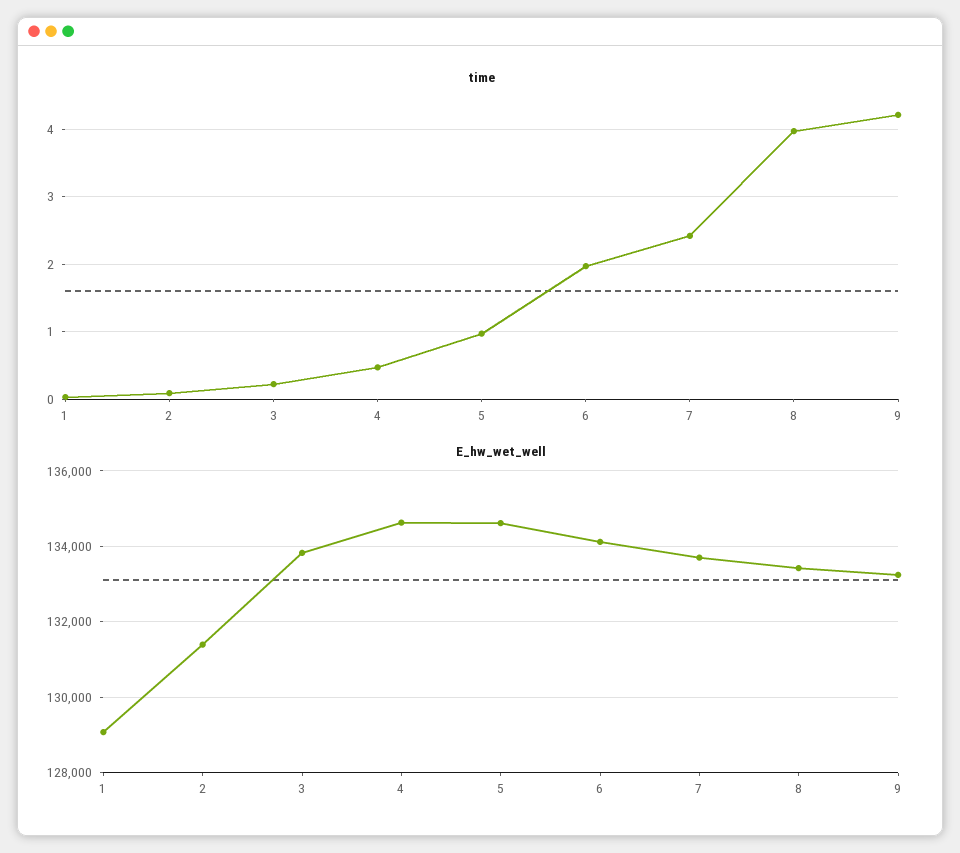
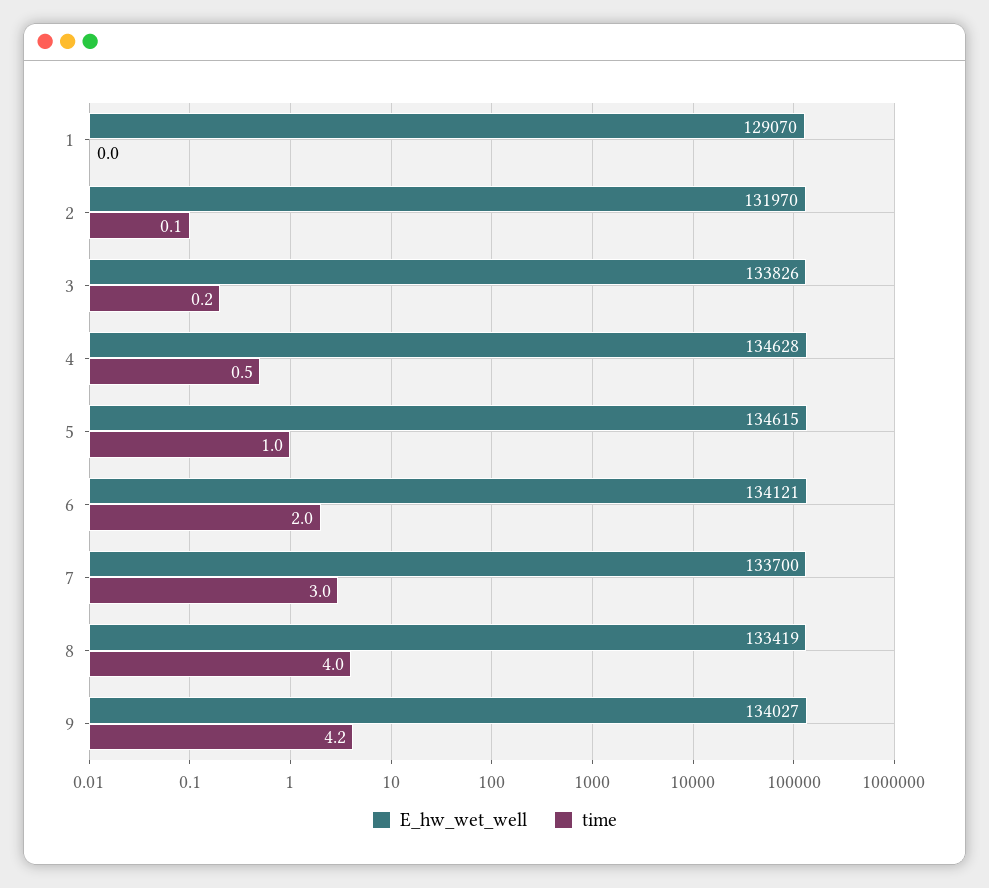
  {
    "time": {
      "1": 0,
      "2": 0.1,
      "3": 0.2,
      "4": 0.5,
      "5": 1,
      "6": 2,
-     "7": 2.4,
+     "7": 3,
      "8": 4,
      "9": 4.2
    },
    "E_hw_wet_well": {
      "1": 129070,
-     "2": 131400,
+     "2": 131970,
      "3": 133826,
      "4": 134628,
      "5": 134615,
      "6": 134121,
      "7": 133700,
      "8": 133419,
-     "9": 133200
+     "9": 134027
    }
  }

